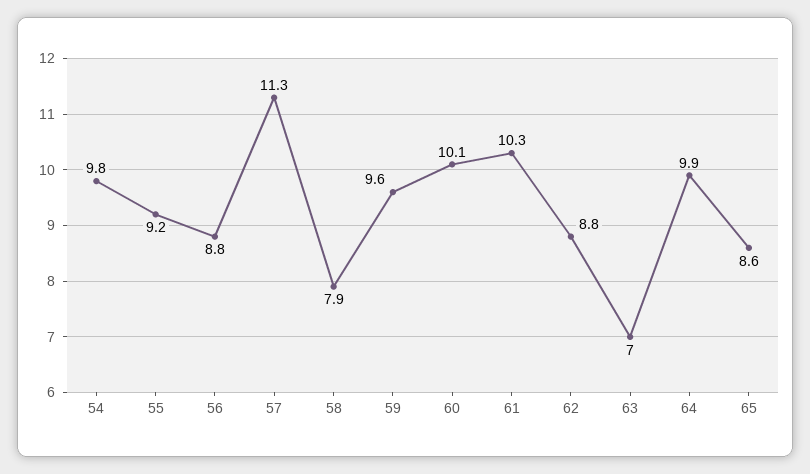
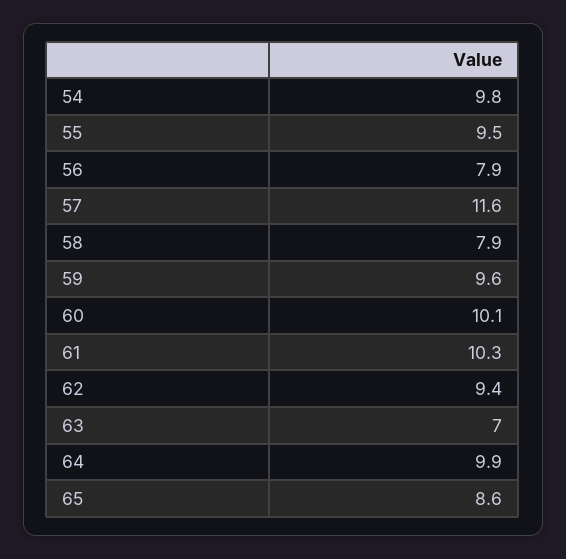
  {
    "54": 9.8,
-   "55": 9.2,
+   "55": 9.5,
-   "56": 8.8,
+   "56": 7.9,
-   "57": 11.3,
+   "57": 11.6,
    "58": 7.9,
    "59": 9.6,
    "60": 10.1,
    "61": 10.3,
-   "62": 8.8,
+   "62": 9.4,
    "63": 7,
    "64": 9.9,
    "65": 8.6
  }

